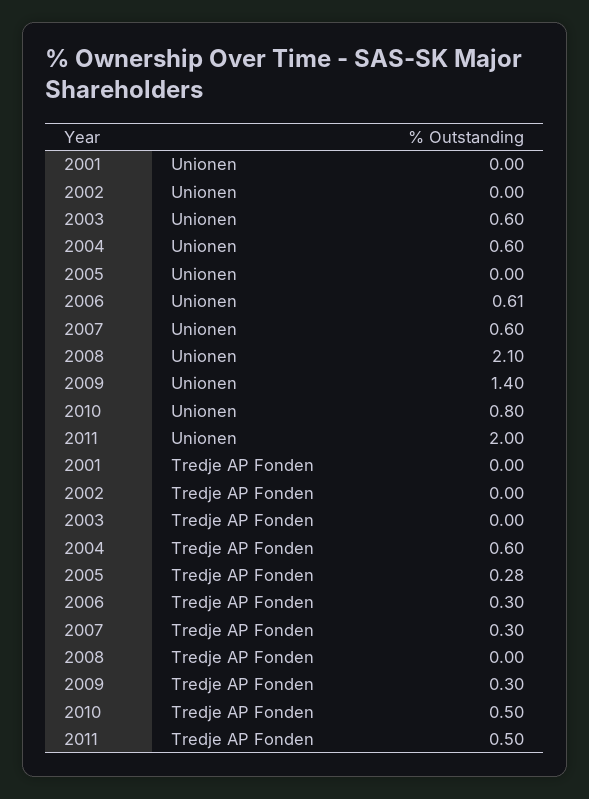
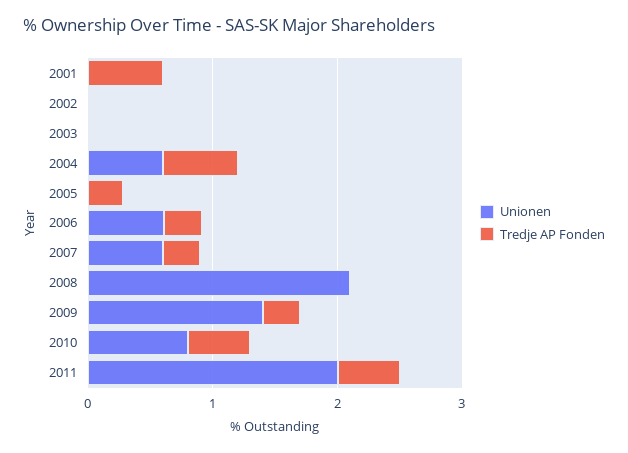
  {
    "Unionen": {
      "2001": 0,
      "2002": 0,
-     "2003": 0.6,
+     "2003": 0,
      "2004": 0.6,
      "2005": 0,
      "2006": 0.61,
      "2007": 0.6,
      "2008": 2.1,
      "2009": 1.4,
      "2010": 0.8,
      "2011": 2
    },
    "Tredje AP Fonden": {
-     "2001": 0,
+     "2001": 0.6,
      "2002": 0,
      "2003": 0,
      "2004": 0.6,
      "2005": 0.28,
      "2006": 0.3,
      "2007": 0.3,
      "2008": 0,
      "2009": 0.3,
      "2010": 0.5,
      "2011": 0.5
    }
  }

